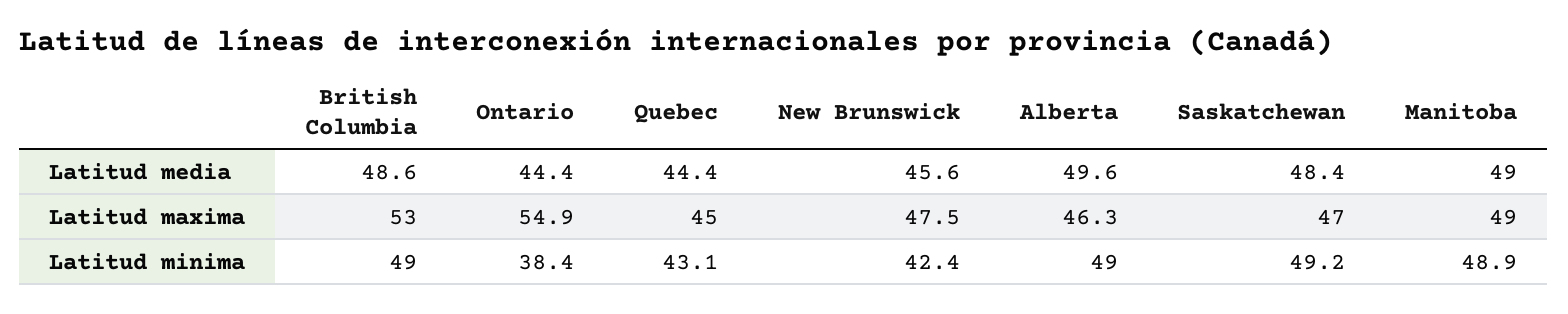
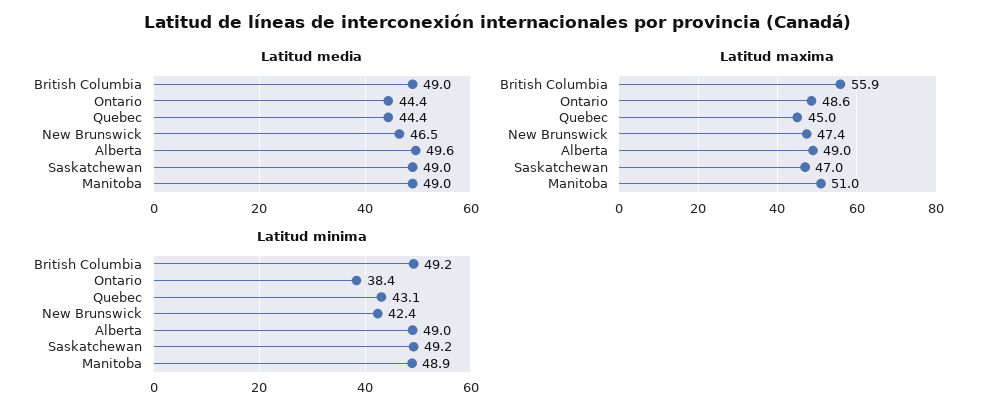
  {
    "Latitud media": {
-     "British Columbia": 48.6,
+     "British Columbia": 49,
      "Ontario": 44.4,
      "Quebec": 44.4,
-     "New Brunswick": 45.6,
+     "New Brunswick": 46.5,
      "Alberta": 49.6,
-     "Saskatchewan": 48.4,
+     "Saskatchewan": 49,
      "Manitoba": 49
    },
    "Latitud maxima": {
-     "British Columbia": 53,
+     "British Columbia": 55.9,
-     "Ontario": 54.9,
+     "Ontario": 48.6,
      "Quebec": 45,
-     "New Brunswick": 47.5,
+     "New Brunswick": 47.4,
-     "Alberta": 46.3,
+     "Alberta": 49,
      "Saskatchewan": 47,
-     "Manitoba": 49
+     "Manitoba": 51
    },
    "Latitud minima": {
-     "British Columbia": 49,
+     "British Columbia": 49.2,
      "Ontario": 38.4,
      "Quebec": 43.1,
      "New Brunswick": 42.4,
      "Alberta": 49,
      "Saskatchewan": 49.2,
      "Manitoba": 48.9
    }
  }

